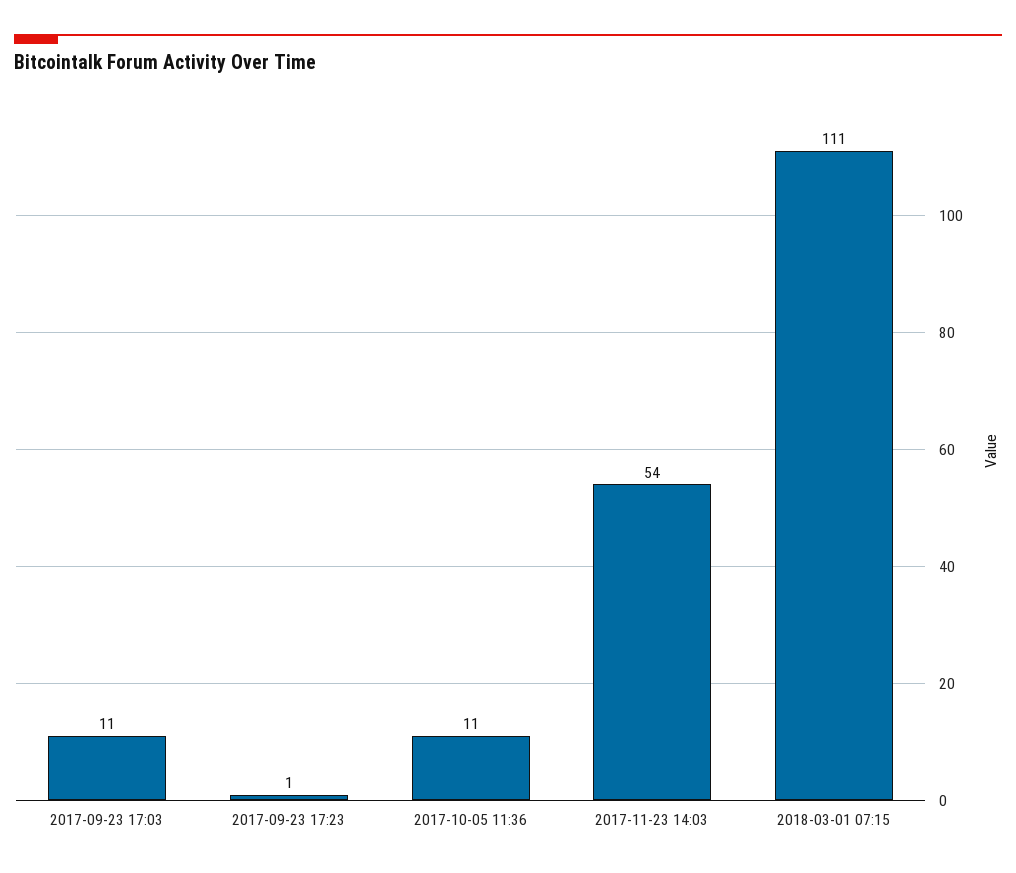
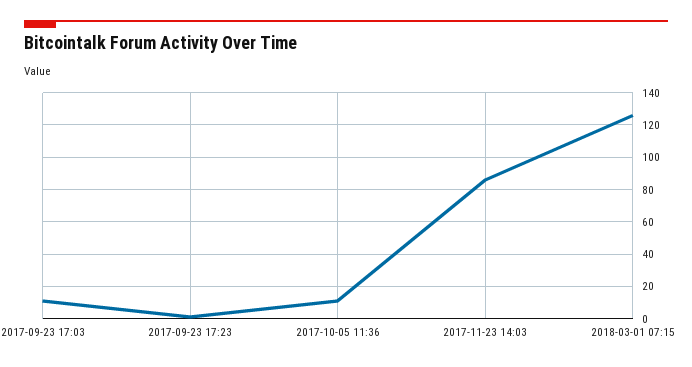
  {
    "2017-09-23 17:03": 11,
    "2017-09-23 17:23": 1,
    "2017-10-05 11:36": 11,
-   "2017-11-23 14:03": 54,
+   "2017-11-23 14:03": 85,
-   "2018-03-01 07:15": 111
+   "2018-03-01 07:15": 125
  }

